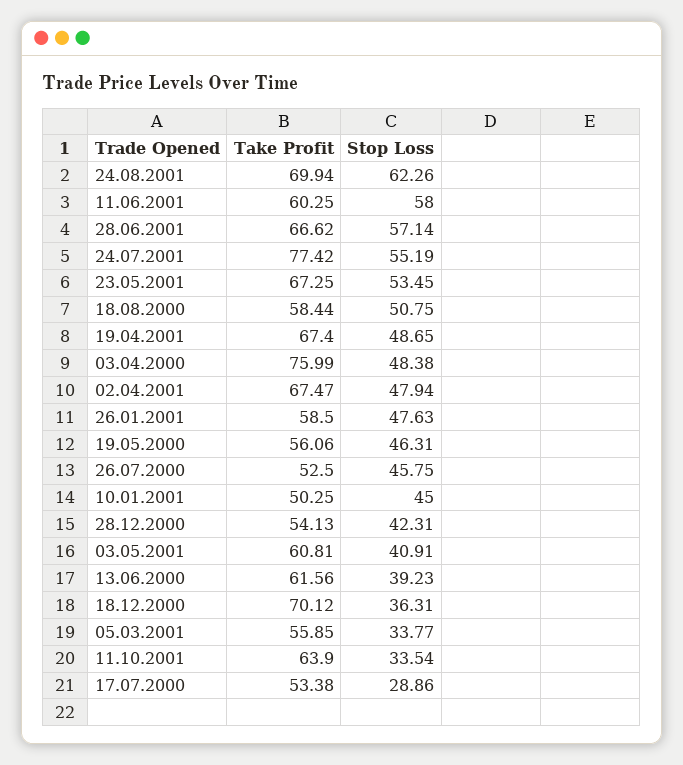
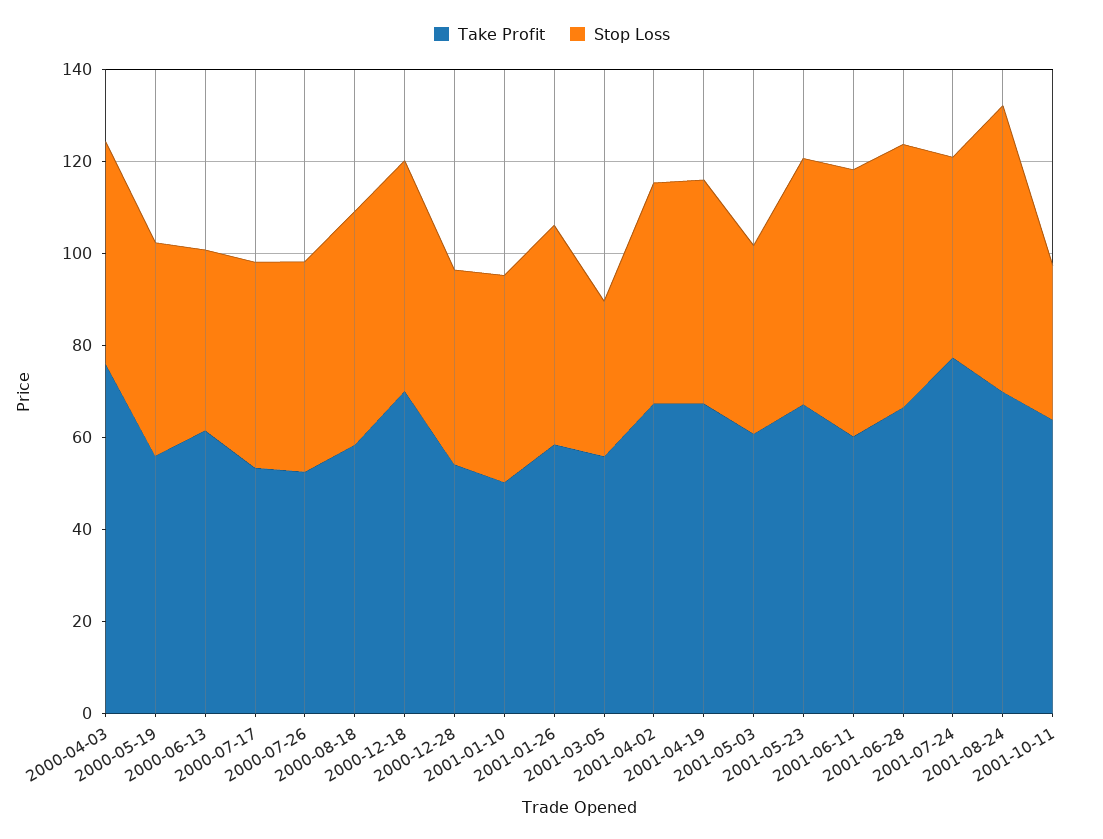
  {
    "Take Profit": {
      "24.08.2001": 69.94,
      "11.06.2001": 60.25,
      "28.06.2001": 66.62,
      "24.07.2001": 77.42,
      "23.05.2001": 67.25,
      "18.08.2000": 58.44,
      "19.04.2001": 67.4,
      "03.04.2000": 75.99,
      "02.04.2001": 67.47,
      "26.01.2001": 58.5,
      "19.05.2000": 56.06,
      "26.07.2000": 52.5,
      "10.01.2001": 50.25,
      "28.12.2000": 54.13,
      "03.05.2001": 60.81,
      "13.06.2000": 61.56,
      "18.12.2000": 70.12,
      "05.03.2001": 55.85,
      "11.10.2001": 63.9,
      "17.07.2000": 53.38
    },
    "Stop Loss": {
      "24.08.2001": 62.26,
      "11.06.2001": 58,
      "28.06.2001": 57.14,
-     "24.07.2001": 55.19,
+     "24.07.2001": 45,
      "23.05.2001": 53.45,
      "18.08.2000": 50.75,
      "19.04.2001": 48.65,
      "03.04.2000": 48.38,
      "02.04.2001": 47.94,
      "26.01.2001": 47.63,
      "19.05.2000": 46.31,
      "26.07.2000": 45.75,
      "10.01.2001": 45,
      "28.12.2000": 42.31,
      "03.05.2001": 40.91,
      "13.06.2000": 39.23,
-     "18.12.2000": 36.31,
+     "18.12.2000": 50,
      "05.03.2001": 33.77,
      "11.10.2001": 33.54,
-     "17.07.2000": 28.86
+     "17.07.2000": 45
    }
  }

